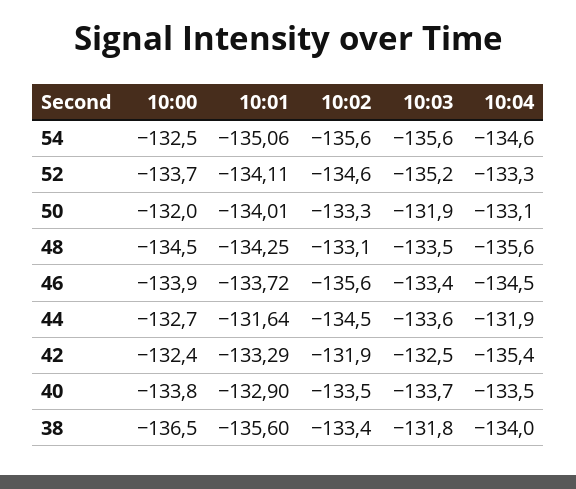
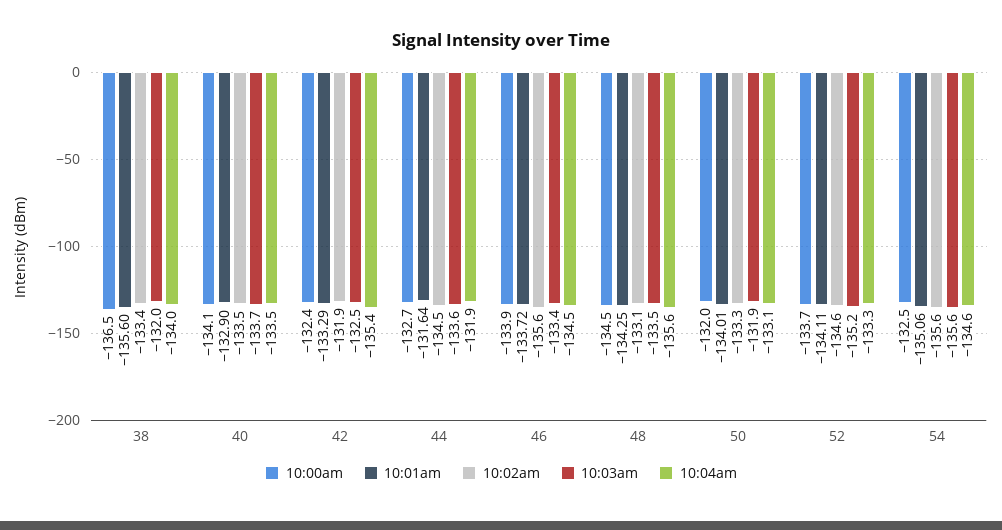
  {
    "10:00": {
      "54": -132.5,
      "52": -133.7,
      "50": -132,
      "48": -134.5,
      "46": -133.9,
      "44": -132.7,
      "42": -132.4,
-     "40": -133.8,
+     "40": -134.1,
      "38": -136.5
    },
    "10:01": {
      "54": -135.06,
      "52": -134.11,
      "50": -134.01,
      "48": -134.25,
      "46": -133.72,
      "44": -131.64,
      "42": -133.29,
      "40": -132.9,
      "38": -135.6
    },
    "10:02": {
      "54": -135.6,
      "52": -134.6,
      "50": -133.3,
      "48": -133.1,
      "46": -135.6,
      "44": -134.5,
      "42": -131.9,
      "40": -133.5,
      "38": -133.4
    },
    "10:03": {
      "54": -135.6,
      "52": -135.2,
      "50": -131.9,
      "48": -133.5,
      "46": -133.4,
      "44": -133.6,
      "42": -132.5,
      "40": -133.7,
-     "38": -131.8
+     "38": -132
    },
    "10:04": {
      "54": -134.6,
      "52": -133.3,
      "50": -133.1,
      "48": -135.6,
      "46": -134.5,
      "44": -131.9,
      "42": -135.4,
      "40": -133.5,
      "38": -134
    }
  }

